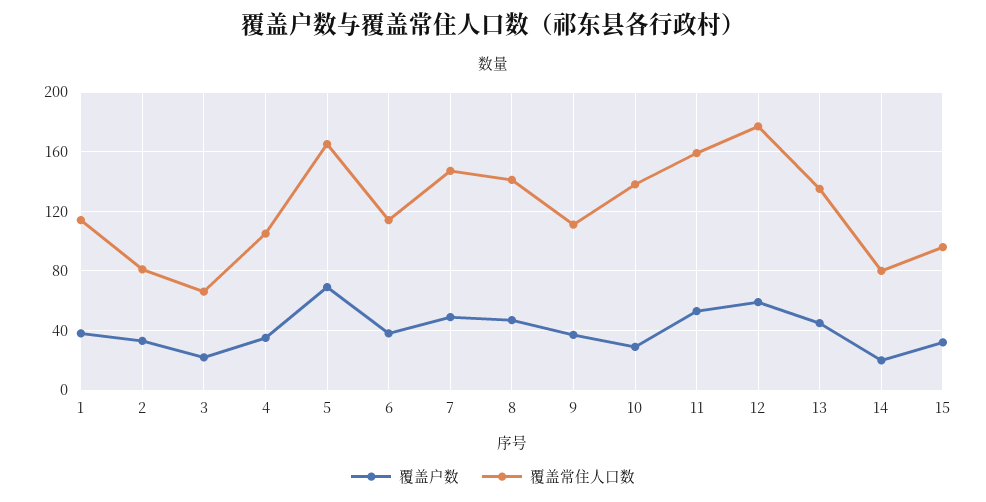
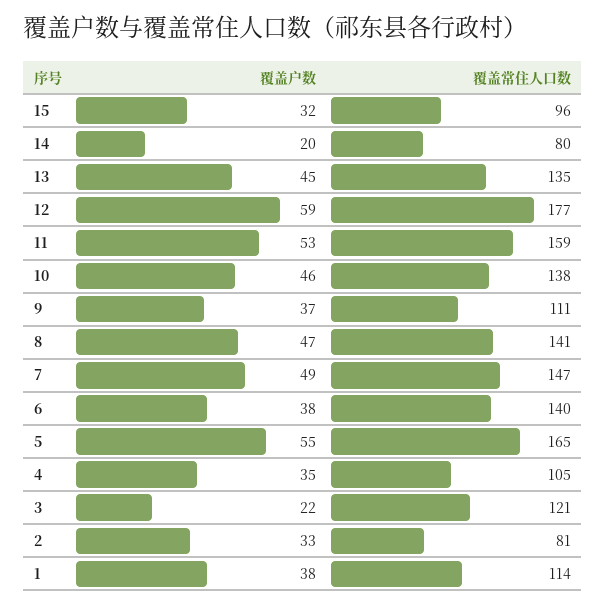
  {
    "覆盖户数": {
      "1": 38,
      "2": 33,
      "3": 22,
      "4": 35,
-     "5": 70,
+     "5": 55,
      "6": 38,
      "7": 49,
      "8": 47,
      "9": 37,
-     "10": 30,
+     "10": 46,
      "11": 53,
      "12": 59,
      "13": 45,
      "14": 20,
      "15": 32
    },
    "覆盖常住人口数": {
      "1": 114,
      "2": 81,
-     "3": 65,
+     "3": 121,
      "4": 105,
      "5": 165,
-     "6": 115,
+     "6": 140,
      "7": 147,
      "8": 141,
      "9": 111,
      "10": 138,
      "11": 159,
      "12": 177,
      "13": 135,
      "14": 80,
      "15": 96
    }
  }

